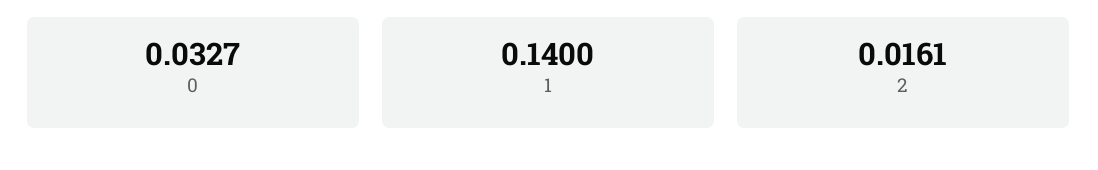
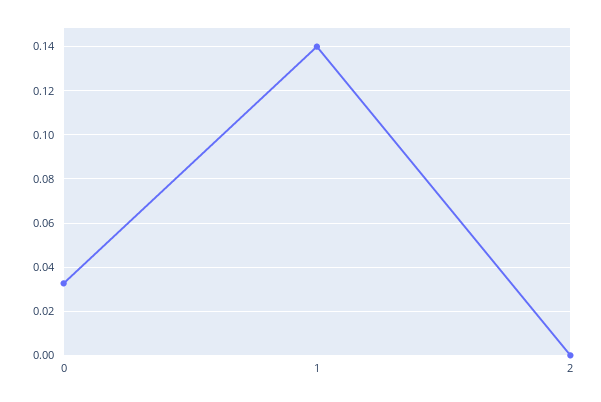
  {
    "0": 0.0327,
    "1": 0.14,
-   "2": 0.0161
+   "2": 0
  }

